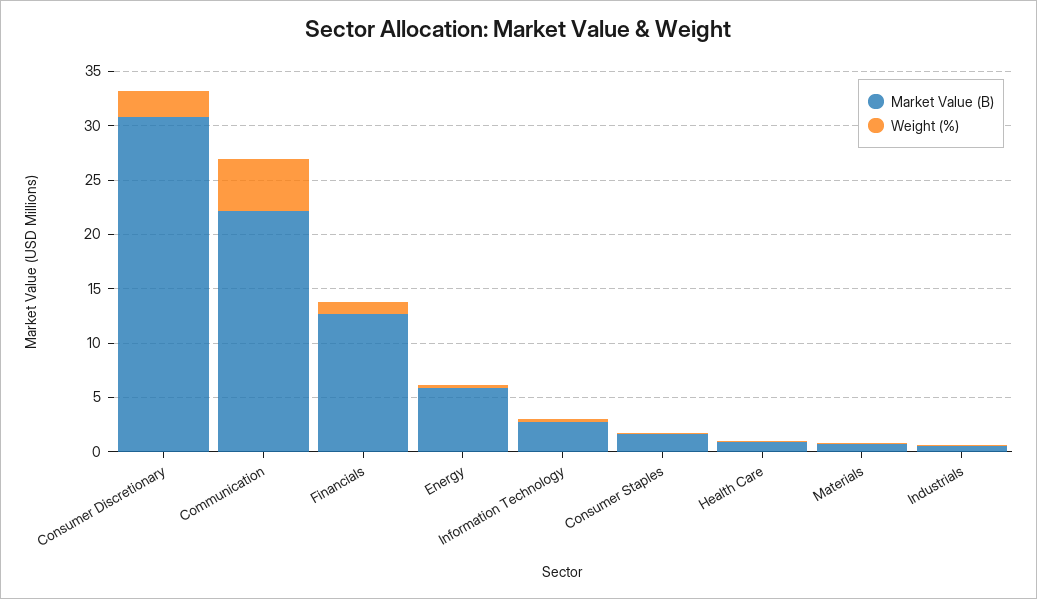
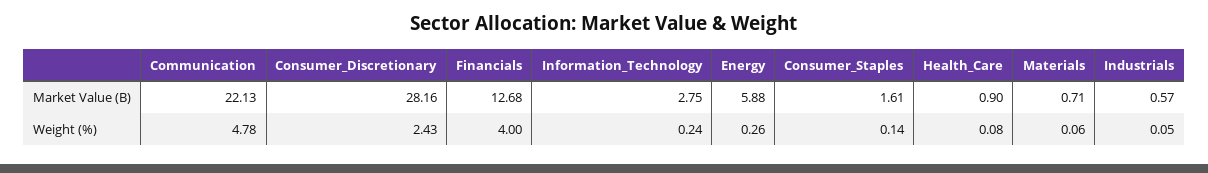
  {
    "Market Value (B)": {
-     "Consumer Discretionary": 31,
+     "Consumer Discretionary": 28.16,
      "Communication": 22.13,
      "Financials": 12.68,
      "Energy": 5.88,
      "Information Technology": 2.75,
      "Consumer Staples": 1.61,
      "Health Care": 0.9,
      "Materials": 0.71,
      "Industrials": 0.57
    },
    "Weight (%)": {
      "Consumer Discretionary": 2.43,
      "Communication": 4.78,
-     "Financials": 1,
+     "Financials": 4,
      "Energy": 0.26,
      "Information Technology": 0.24,
      "Consumer Staples": 0.14,
      "Health Care": 0.08,
      "Materials": 0.06,
      "Industrials": 0.05
    }
  }

